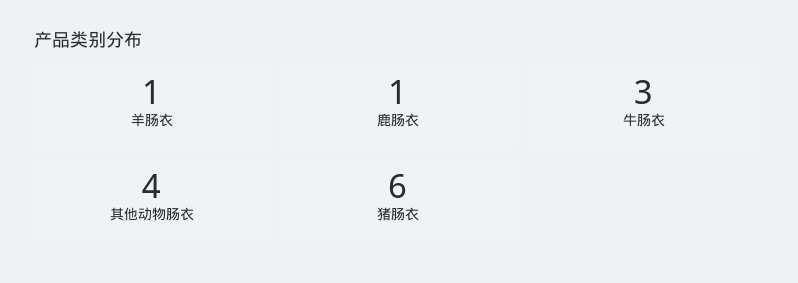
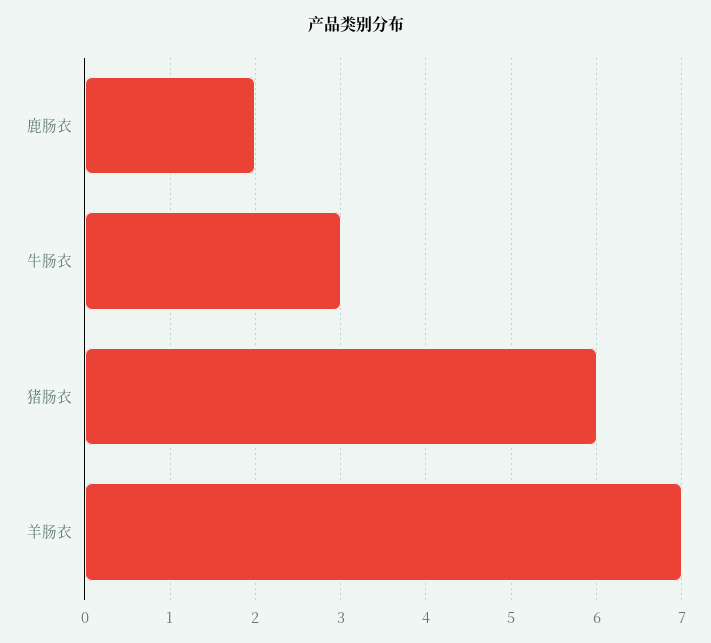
  {
-   "羊肠衣": 1,
+   "羊肠衣": 7,
-   "鹿肠衣": 1,
+   "鹿肠衣": 2,
    "牛肠衣": 3,
-   "其他动物肠衣": 4,
    "猪肠衣": 6
  }

